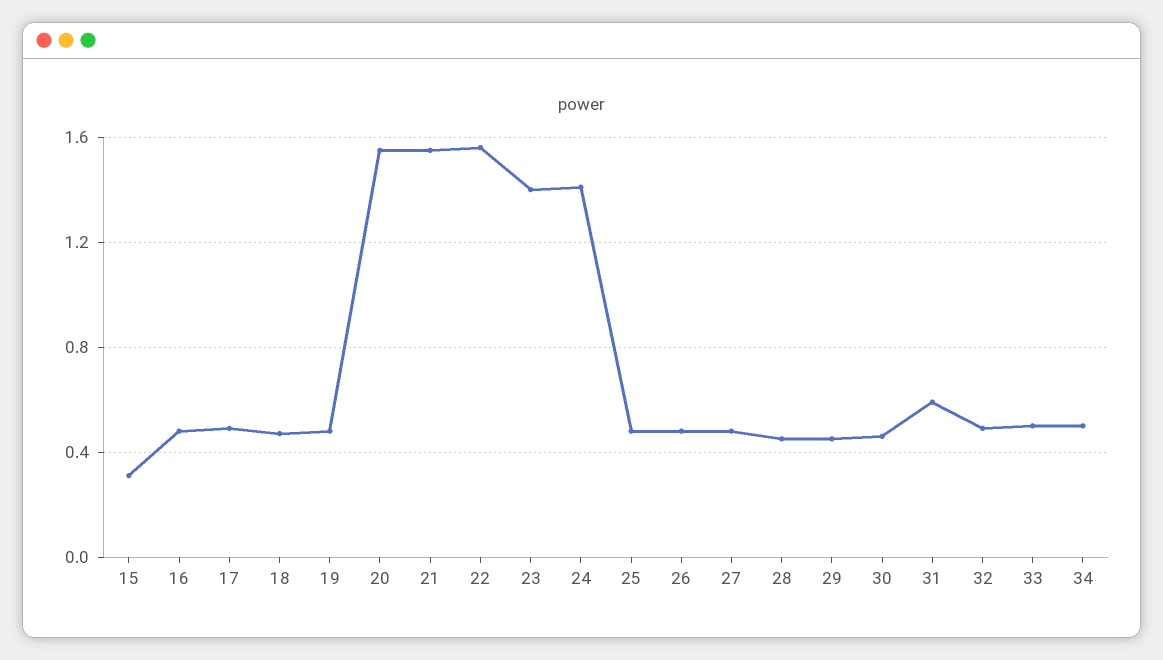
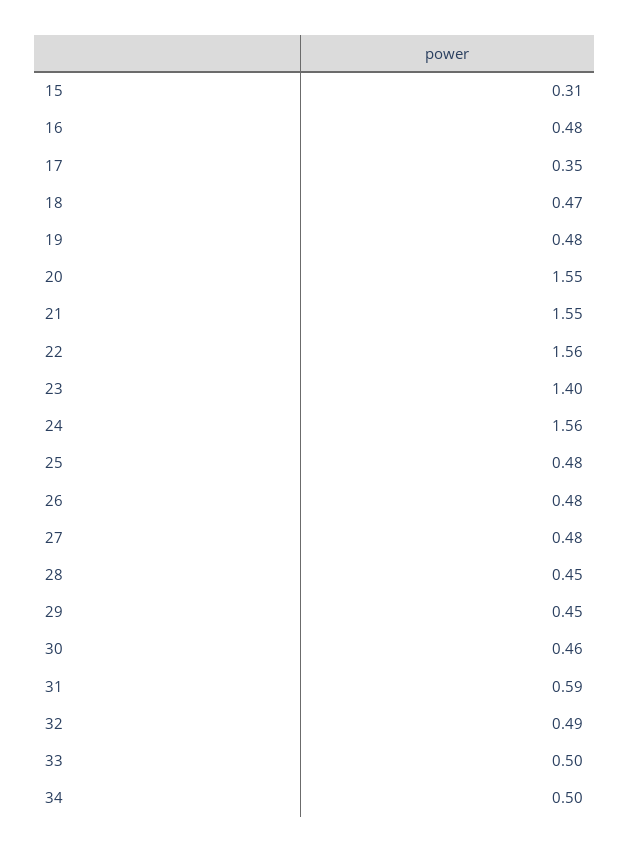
  {
    "15": 0.31,
    "16": 0.48,
-   "17": 0.5,
+   "17": 0.35,
    "18": 0.47,
    "19": 0.48,
    "20": 1.55,
    "21": 1.55,
    "22": 1.56,
    "23": 1.4,
-   "24": 1.4,
+   "24": 1.56,
    "25": 0.48,
    "26": 0.48,
    "27": 0.48,
    "28": 0.45,
    "29": 0.45,
    "30": 0.46,
    "31": 0.59,
    "32": 0.49,
    "33": 0.5,
    "34": 0.5
  }

